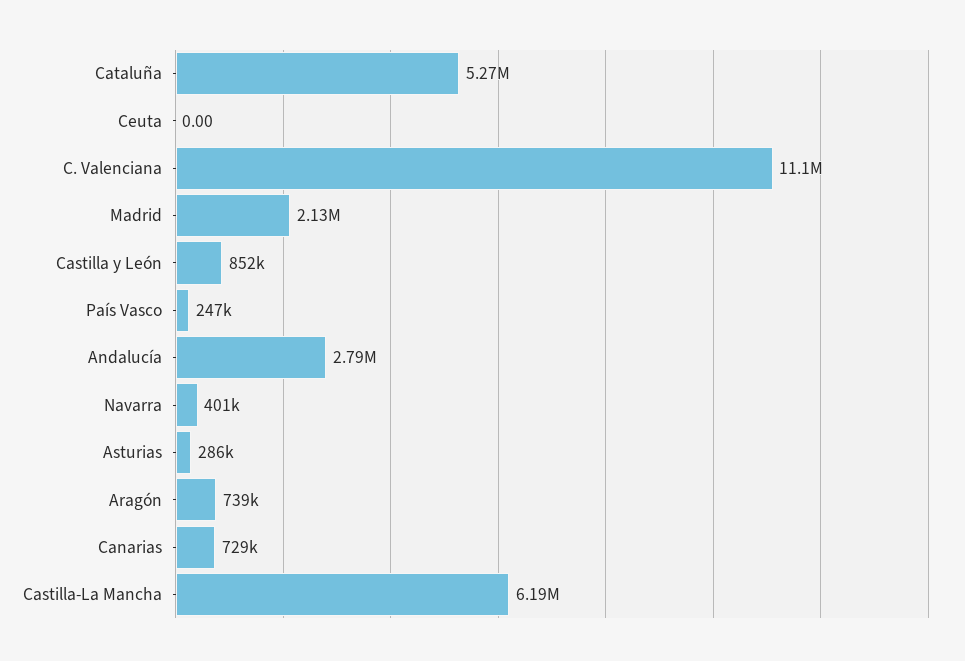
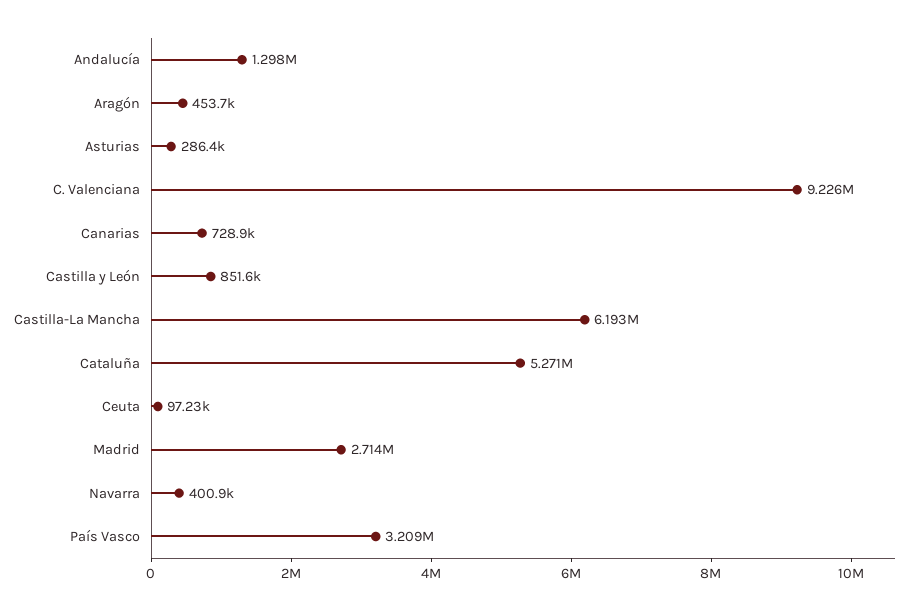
  {
    "Cataluña": 5271000,
-   "Ceuta": 0,
+   "Ceuta": 97230,
-   "C. Valenciana": 11100000,
+   "C. Valenciana": 9226000,
-   "Madrid": 2130000,
+   "Madrid": 2714000,
    "Castilla y León": 851600,
-   "País Vasco": 247000,
+   "País Vasco": 3209000,
-   "Andalucía": 2790000,
+   "Andalucía": 1298000,
    "Navarra": 400900,
    "Asturias": 286400,
-   "Aragón": 739000,
+   "Aragón": 453700,
    "Canarias": 728900,
    "Castilla-La Mancha": 6193000
  }

